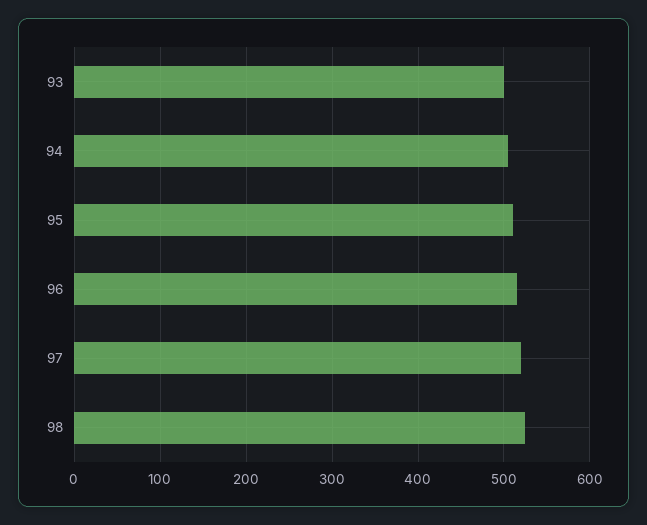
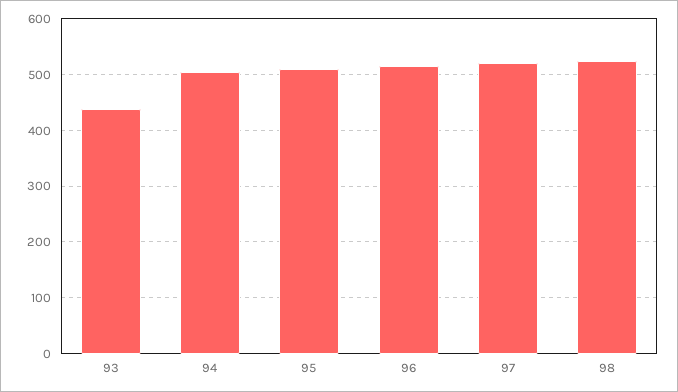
  {
-   "93": 500,
+   "93": 440,
    "94": 510,
    "95": 510,
    "96": 520,
    "97": 520,
    "98": 530
  }

